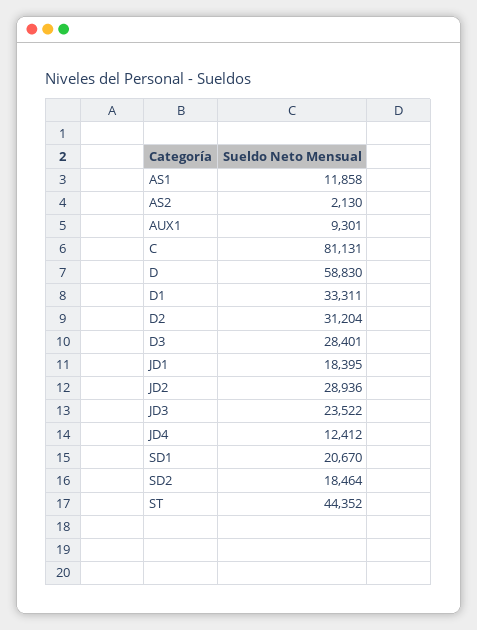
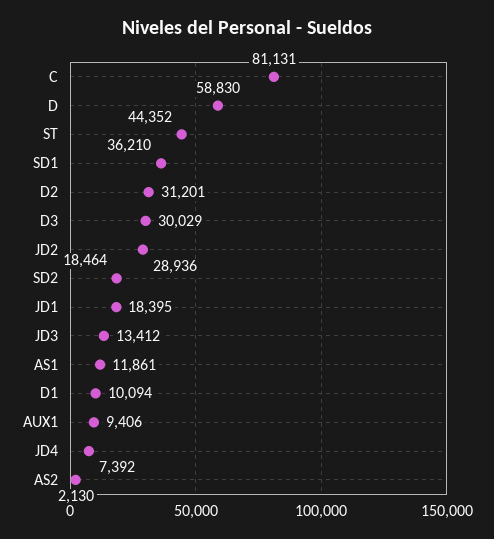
  {
-   "AS1": 11858,
+   "AS1": 11861,
    "AS2": 2130,
-   "AUX1": 9301,
+   "AUX1": 9406,
    "C": 81131,
    "D": 58830,
-   "D1": 33311,
+   "D1": 10094,
-   "D2": 31204,
+   "D2": 31201,
-   "D3": 28401,
+   "D3": 30029,
    "JD1": 18395,
    "JD2": 28936,
-   "JD3": 23522,
+   "JD3": 13412,
-   "JD4": 12412,
+   "JD4": 7392,
-   "SD1": 20670,
+   "SD1": 36210,
    "SD2": 18464,
    "ST": 44352
  }

